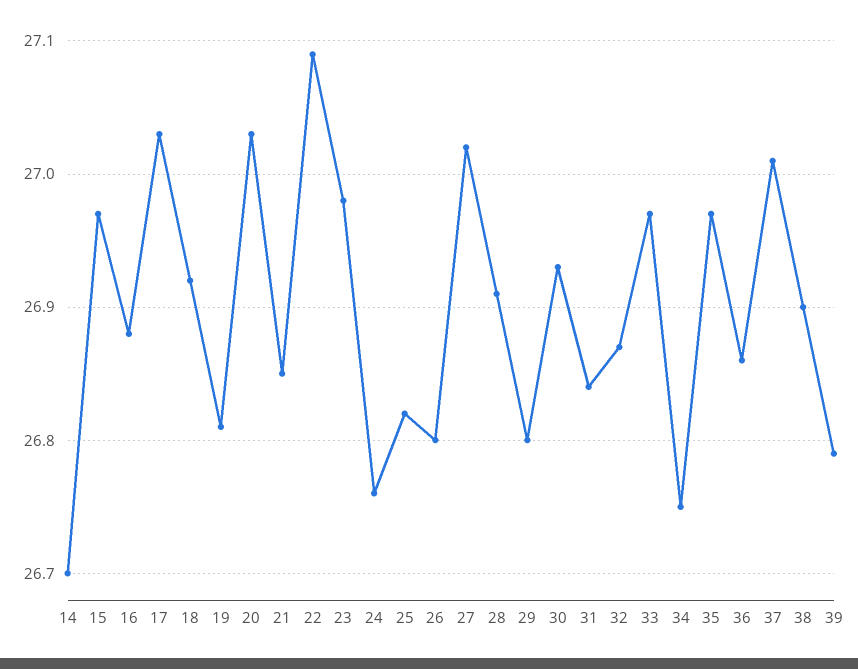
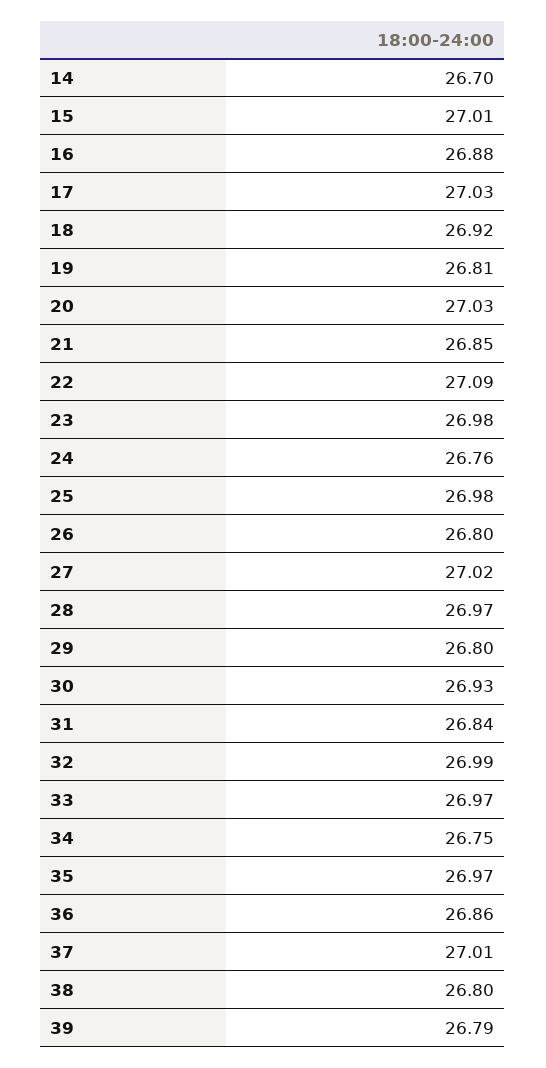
  {
    "14": 26.7,
-   "15": 26.97,
+   "15": 27.01,
    "16": 26.88,
    "17": 27.03,
    "18": 26.92,
    "19": 26.81,
    "20": 27.03,
    "21": 26.85,
    "22": 27.09,
    "23": 26.98,
    "24": 26.76,
-   "25": 26.82,
+   "25": 26.98,
    "26": 26.8,
    "27": 27.02,
-   "28": 26.91,
+   "28": 26.97,
    "29": 26.8,
    "30": 26.93,
    "31": 26.84,
-   "32": 26.87,
+   "32": 26.99,
    "33": 26.97,
    "34": 26.75,
    "35": 26.97,
    "36": 26.86,
    "37": 27.01,
-   "38": 26.9,
+   "38": 26.8,
    "39": 26.79
  }

